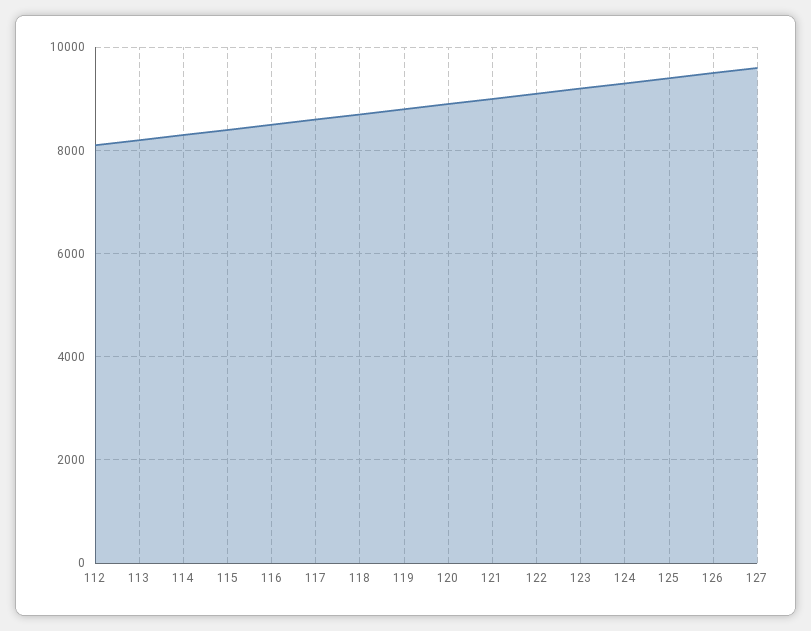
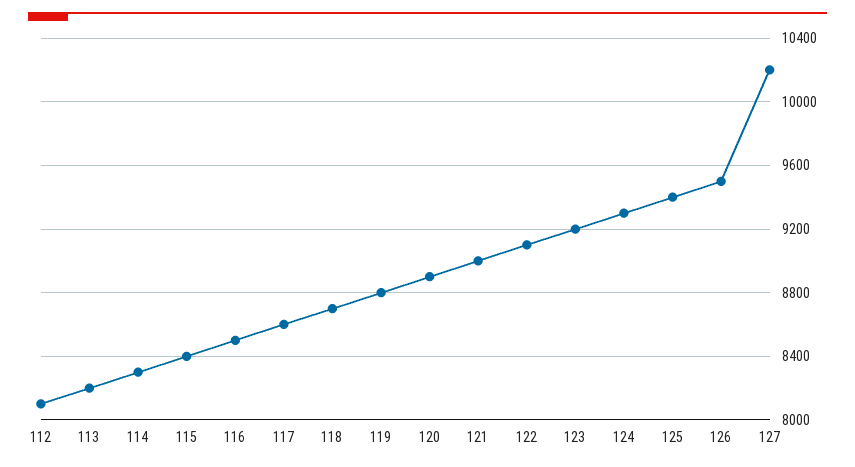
  {
    "112": 8100,
    "113": 8200,
    "114": 8300,
    "115": 8400,
    "116": 8500,
    "117": 8600,
    "118": 8700,
    "119": 8800,
    "120": 8900,
    "121": 9000,
    "122": 9100,
    "123": 9200,
    "124": 9300,
    "125": 9400,
    "126": 9500,
-   "127": 9600
+   "127": 10200
  }

